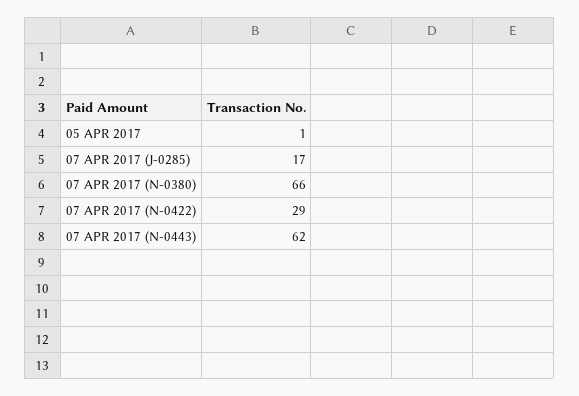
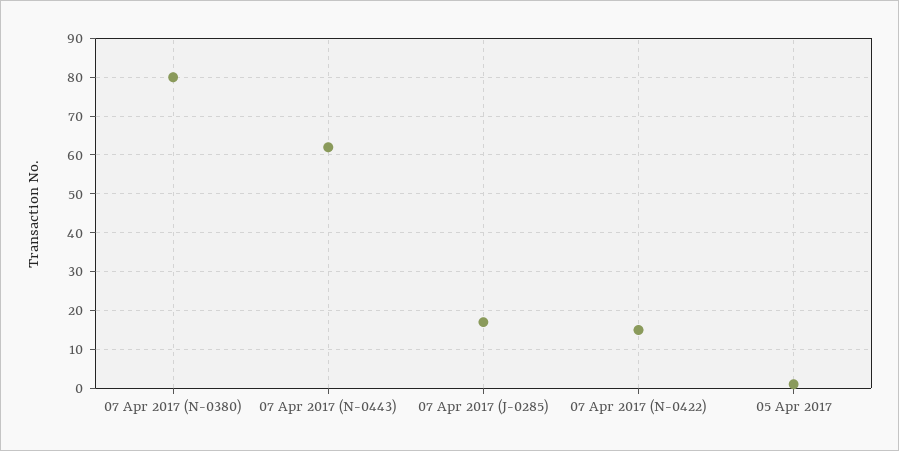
  {
    "05 APR 2017": 1,
    "07 APR 2017 (J-0285)": 17,
-   "07 APR 2017 (N-0380)": 66,
+   "07 APR 2017 (N-0380)": 80,
-   "07 APR 2017 (N-0422)": 29,
+   "07 APR 2017 (N-0422)": 15,
    "07 APR 2017 (N-0443)": 62
  }

